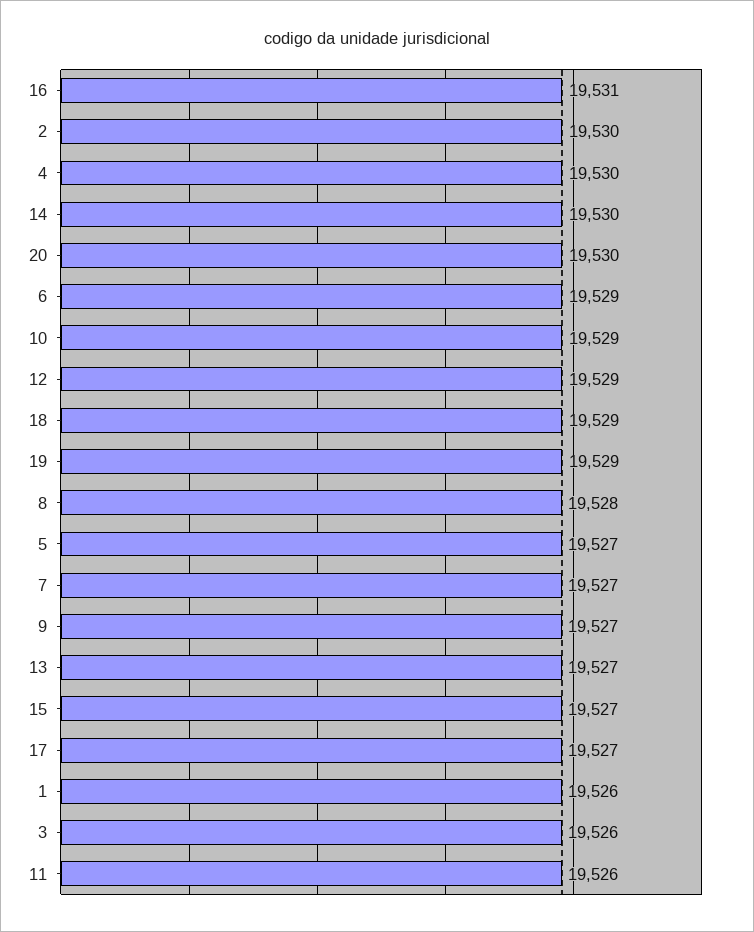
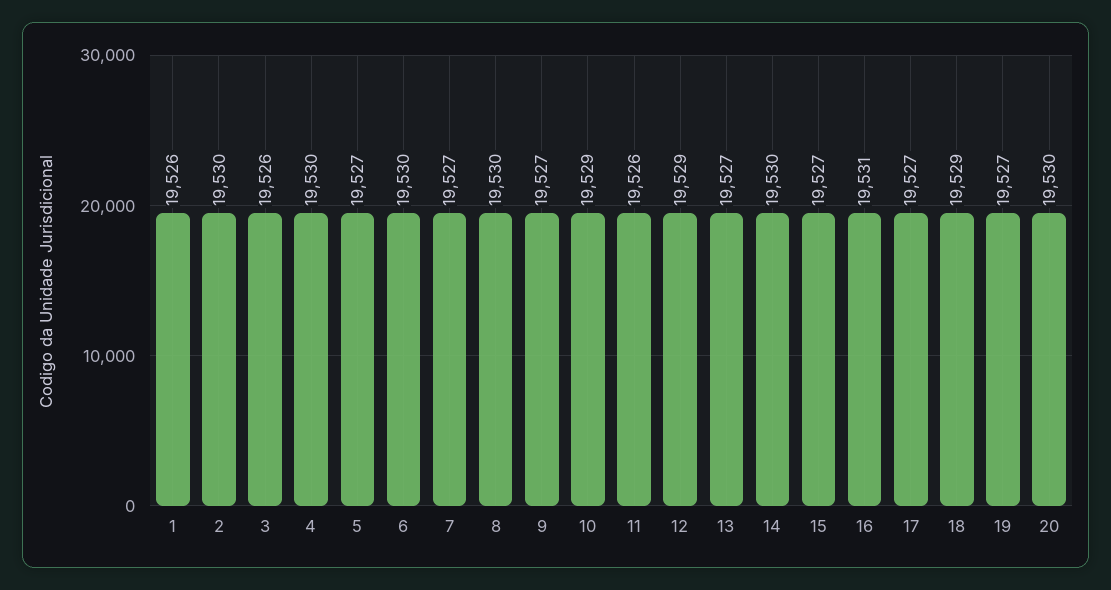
  {
    "16": 19531,
    "2": 19530,
    "4": 19530,
    "14": 19530,
    "20": 19530,
-   "6": 19529,
+   "6": 19530,
    "10": 19529,
    "12": 19529,
    "18": 19529,
-   "19": 19529,
+   "19": 19527,
-   "8": 19528,
+   "8": 19530,
    "5": 19527,
    "7": 19527,
    "9": 19527,
    "13": 19527,
    "15": 19527,
    "17": 19527,
    "1": 19526,
    "3": 19526,
    "11": 19526
  }

